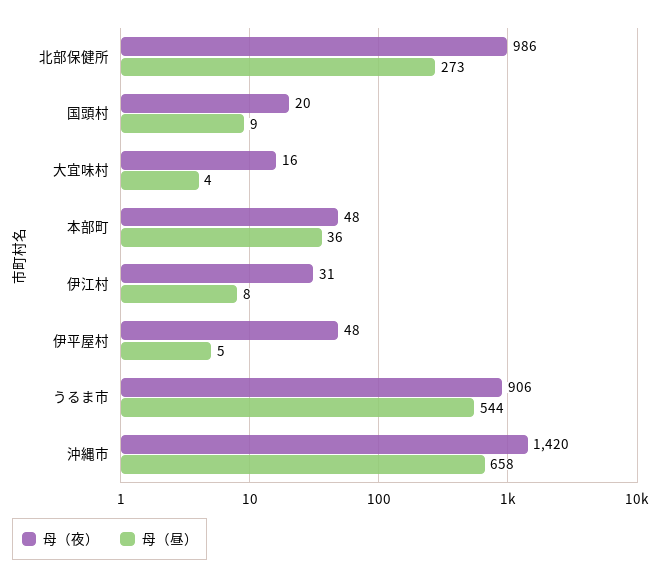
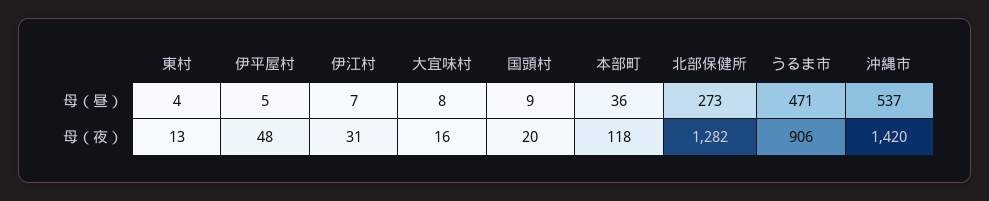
  {
    "母（夜）": {
-     "北部保健所": 986,
+     "北部保健所": 1282,
      "国頭村": 20,
      "大宜味村": 16,
-     "本部町": 48,
+     "本部町": 118,
      "伊江村": 31,
      "伊平屋村": 48,
      "うるま市": 906,
-     "沖縄市": 1420
+     "沖縄市": 1420,
+     "東村": 13
    },
    "母（昼）": {
      "北部保健所": 273,
      "国頭村": 9,
-     "大宜味村": 4,
+     "大宜味村": 8,
      "本部町": 36,
-     "伊江村": 8,
+     "伊江村": 7,
      "伊平屋村": 5,
-     "うるま市": 544,
+     "うるま市": 471,
-     "沖縄市": 658
+     "沖縄市": 537,
+     "東村": 4
    }
  }

